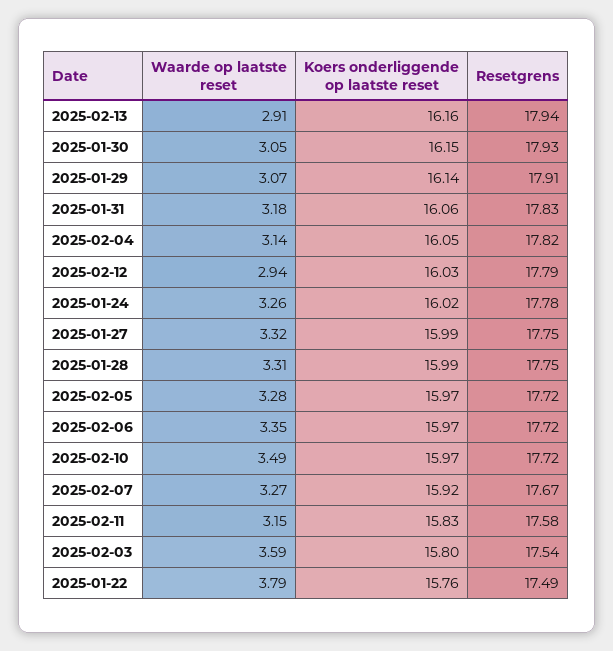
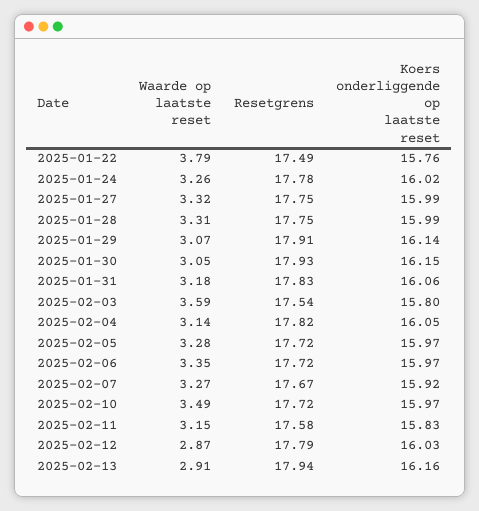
  {
    "Waarde op laatste reset": {
      "2025-02-13": 2.91,
      "2025-01-30": 3.05,
      "2025-01-29": 3.07,
      "2025-01-31": 3.18,
      "2025-02-04": 3.14,
-     "2025-02-12": 2.94,
+     "2025-02-12": 2.87,
      "2025-01-24": 3.26,
      "2025-01-27": 3.32,
      "2025-01-28": 3.31,
      "2025-02-05": 3.28,
      "2025-02-06": 3.35,
      "2025-02-10": 3.49,
      "2025-02-07": 3.27,
      "2025-02-11": 3.15,
      "2025-02-03": 3.59,
      "2025-01-22": 3.79
    },
    "Koers onderliggende op laatste reset": {
      "2025-02-13": 16.16,
      "2025-01-30": 16.15,
      "2025-01-29": 16.14,
      "2025-01-31": 16.06,
      "2025-02-04": 16.05,
      "2025-02-12": 16.03,
      "2025-01-24": 16.02,
      "2025-01-27": 15.99,
      "2025-01-28": 15.99,
      "2025-02-05": 15.97,
      "2025-02-06": 15.97,
      "2025-02-10": 15.97,
      "2025-02-07": 15.92,
      "2025-02-11": 15.83,
      "2025-02-03": 15.8,
      "2025-01-22": 15.76
    },
    "Resetgrens": {
      "2025-02-13": 17.94,
      "2025-01-30": 17.93,
      "2025-01-29": 17.91,
      "2025-01-31": 17.83,
      "2025-02-04": 17.82,
      "2025-02-12": 17.79,
      "2025-01-24": 17.78,
      "2025-01-27": 17.75,
      "2025-01-28": 17.75,
      "2025-02-05": 17.72,
      "2025-02-06": 17.72,
      "2025-02-10": 17.72,
      "2025-02-07": 17.67,
      "2025-02-11": 17.58,
      "2025-02-03": 17.54,
      "2025-01-22": 17.49
    }
  }

